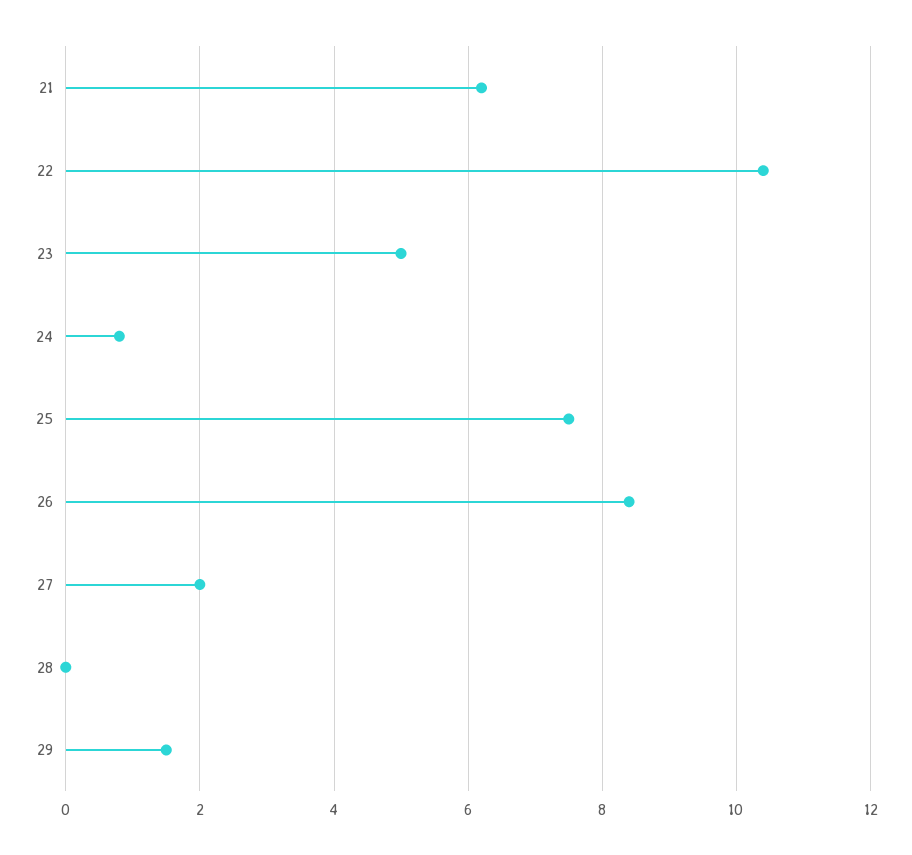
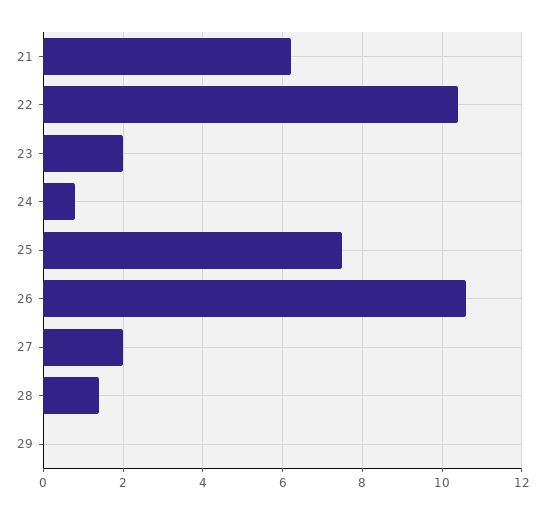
  {
    "21": 6,
    "22": 10.5,
-   "23": 5,
+   "23": 2,
    "24": 1,
    "25": 7.5,
-   "26": 8.5,
+   "26": 10.5,
    "27": 2,
-   "28": 0,
+   "28": 1.5,
-   "29": 1.5
+   "29": 0
  }

